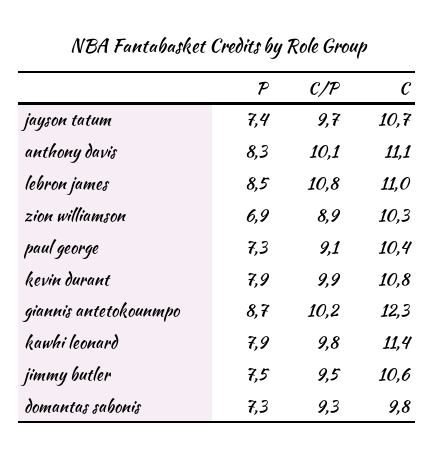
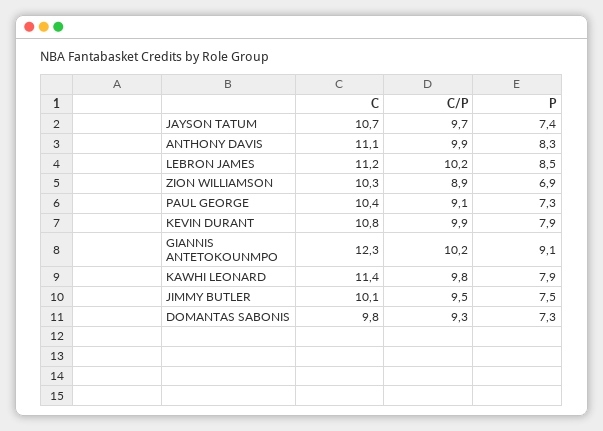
  {
    "P": {
      "jayson tatum": 7.4,
      "anthony davis": 8.3,
      "lebron james": 8.5,
      "zion williamson": 6.9,
      "paul george": 7.3,
      "kevin durant": 7.9,
-     "giannis antetokounmpo": 8.7,
+     "giannis antetokounmpo": 9.1,
      "kawhi leonard": 7.9,
      "jimmy butler": 7.5,
      "domantas sabonis": 7.3
    },
    "C/P": {
      "jayson tatum": 9.7,
-     "anthony davis": 10.1,
+     "anthony davis": 9.9,
-     "lebron james": 10.8,
+     "lebron james": 10.2,
      "zion williamson": 8.9,
      "paul george": 9.1,
      "kevin durant": 9.9,
      "giannis antetokounmpo": 10.2,
      "kawhi leonard": 9.8,
      "jimmy butler": 9.5,
      "domantas sabonis": 9.3
    },
    "C": {
      "jayson tatum": 10.7,
      "anthony davis": 11.1,
-     "lebron james": 11,
+     "lebron james": 11.2,
      "zion williamson": 10.3,
      "paul george": 10.4,
      "kevin durant": 10.8,
      "giannis antetokounmpo": 12.3,
      "kawhi leonard": 11.4,
-     "jimmy butler": 10.6,
+     "jimmy butler": 10.1,
      "domantas sabonis": 9.8
    }
  }

